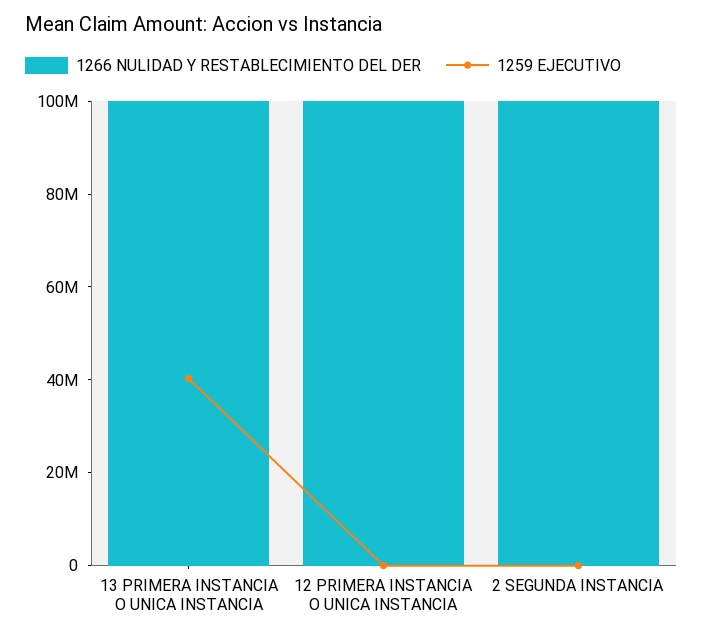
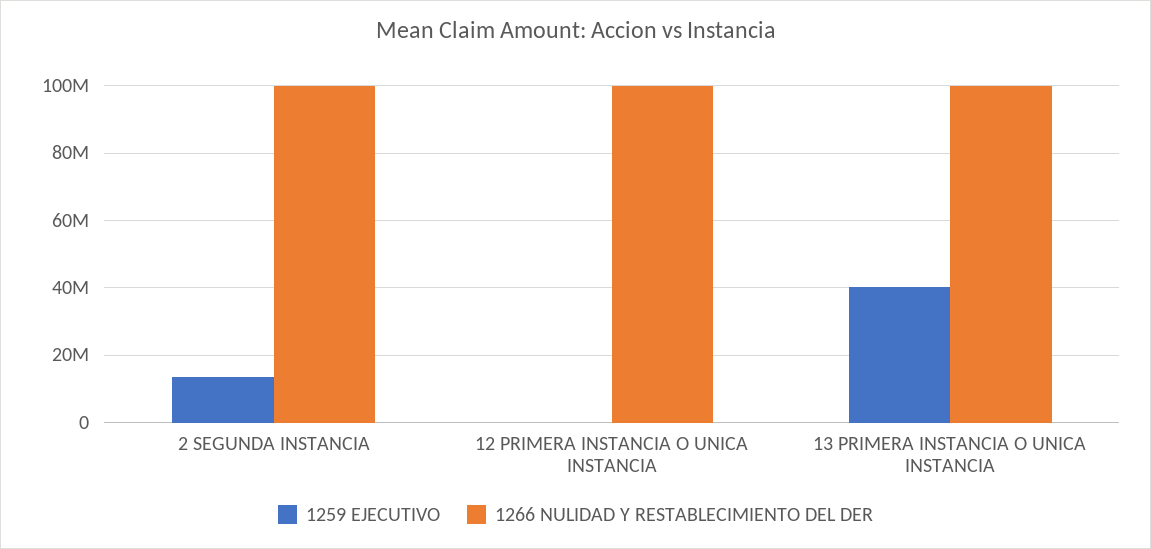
  {
    "1266 NULIDAD Y RESTABLECIMIENTO DEL DER": {
      "13 PRIMERA INSTANCIA O UNICA INSTANCIA": 100000000,
      "12 PRIMERA INSTANCIA O UNICA INSTANCIA": 100000000,
      "2 SEGUNDA INSTANCIA": 100000000
    },
    "1259 EJECUTIVO": {
      "13 PRIMERA INSTANCIA O UNICA INSTANCIA": 40000000,
      "12 PRIMERA INSTANCIA O UNICA INSTANCIA": 0,
-     "2 SEGUNDA INSTANCIA": 0
+     "2 SEGUNDA INSTANCIA": 14000000
    }
  }

